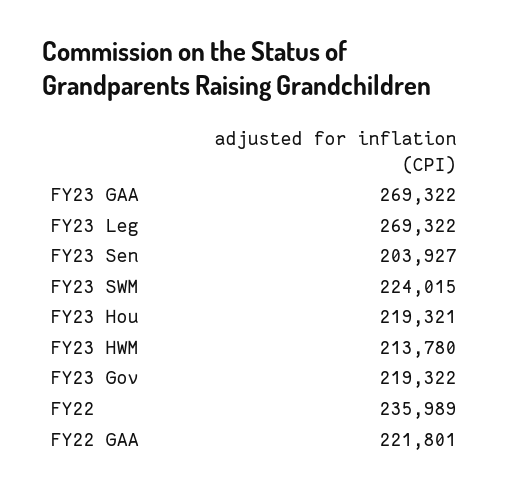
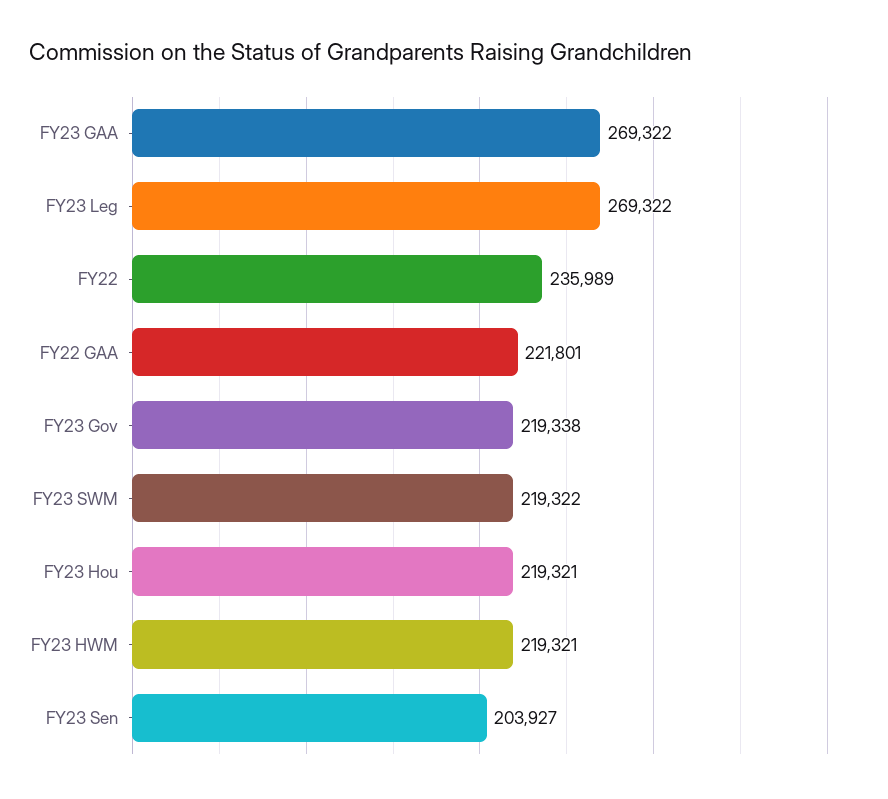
  {
    "FY23 GAA": 269322,
    "FY23 Leg": 269322,
    "FY23 Sen": 203927,
-   "FY23 SWM": 224015,
+   "FY23 SWM": 219322,
    "FY23 Hou": 219321,
-   "FY23 HWM": 213780,
+   "FY23 HWM": 219321,
-   "FY23 Gov": 219322,
+   "FY23 Gov": 219338,
    "FY22": 235989,
    "FY22 GAA": 221801
  }

